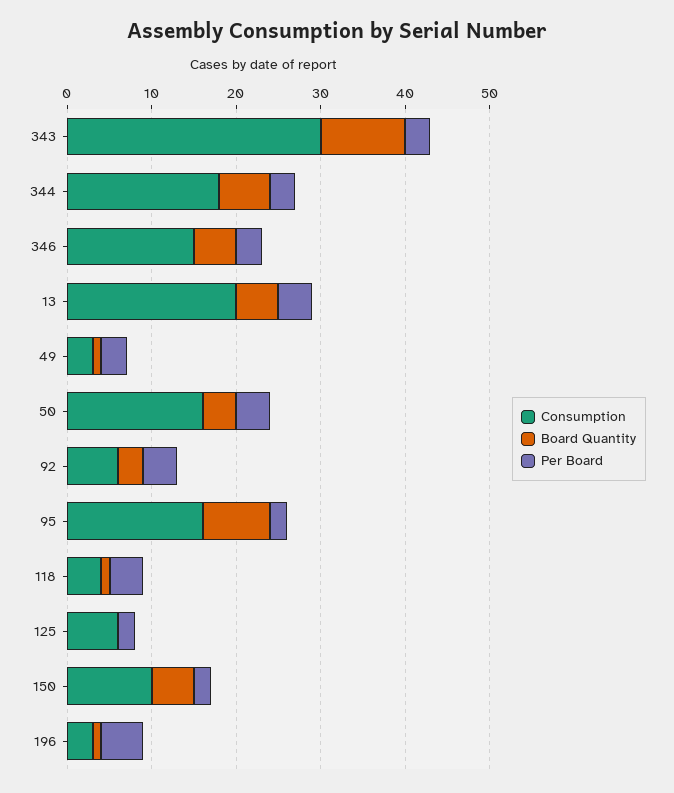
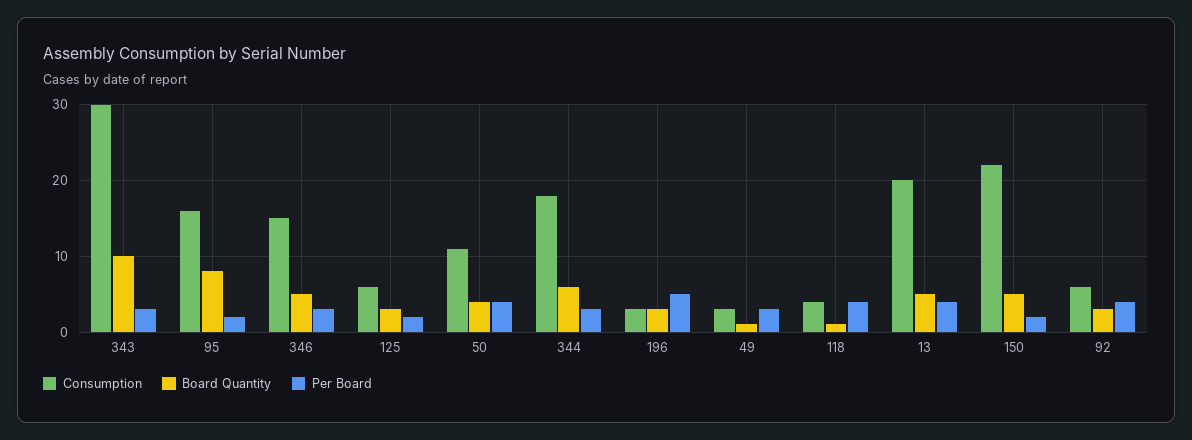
  {
    "Consumption": {
      "343": 30,
      "344": 18,
      "346": 15,
      "13": 20,
      "49": 3,
-     "50": 16,
+     "50": 11,
      "92": 6,
      "95": 16,
      "118": 4,
      "125": 6,
-     "150": 10,
+     "150": 22,
      "196": 3
    },
    "Board Quantity": {
      "343": 10,
      "344": 6,
      "346": 5,
      "13": 5,
      "49": 1,
      "50": 4,
      "92": 3,
      "95": 8,
      "118": 1,
-     "125": 0,
+     "125": 3,
      "150": 5,
-     "196": 1
+     "196": 3
    },
    "Per Board": {
      "343": 3,
      "344": 3,
      "346": 3,
      "13": 4,
      "49": 3,
      "50": 4,
      "92": 4,
      "95": 2,
      "118": 4,
      "125": 2,
      "150": 2,
      "196": 5
    }
  }

